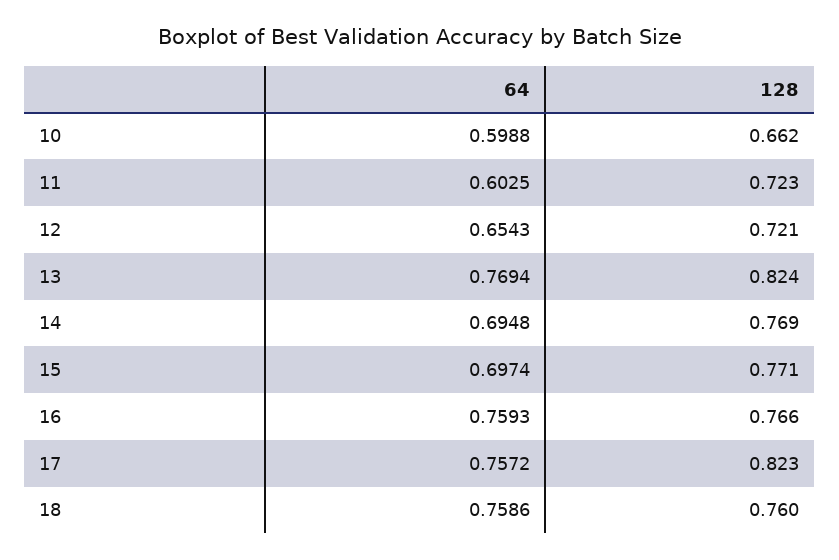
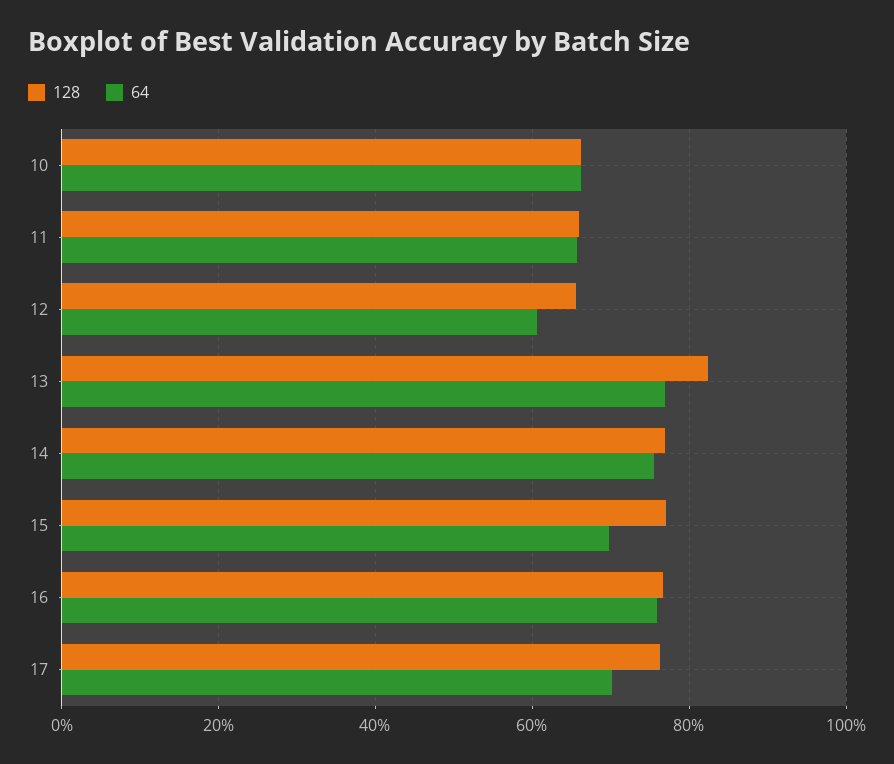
  {
    "64": {
-     "10": 0.5988,
+     "10": 0.66,
-     "11": 0.6025,
+     "11": 0.66,
-     "12": 0.6543,
+     "12": 0.6,
      "13": 0.7694,
-     "14": 0.6948,
+     "14": 0.76,
      "15": 0.6974,
      "16": 0.7593,
-     "17": 0.7572,
+     "17": 0.7
-     "18": 0.7586
    },
    "128": {
      "10": 0.662,
-     "11": 0.723,
+     "11": 0.66,
-     "12": 0.721,
+     "12": 0.66,
      "13": 0.824,
      "14": 0.769,
      "15": 0.771,
      "16": 0.766,
-     "17": 0.823,
+     "17": 0.76
-     "18": 0.76
    }
  }

